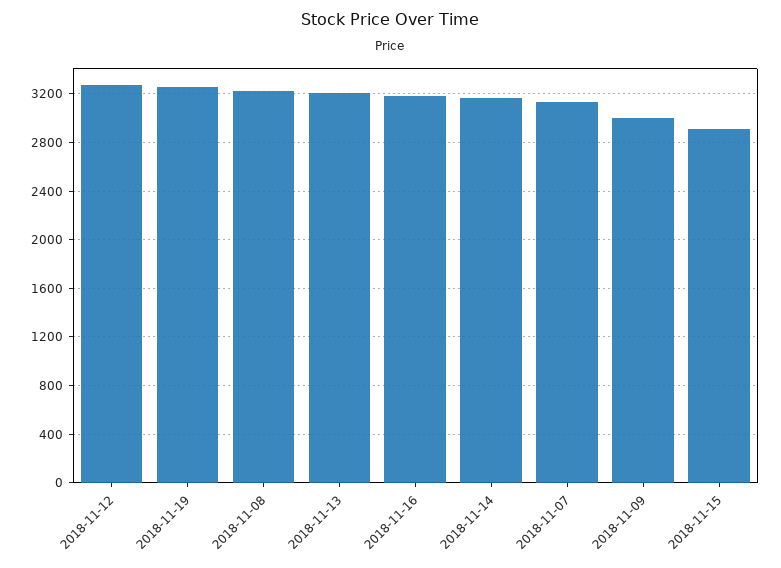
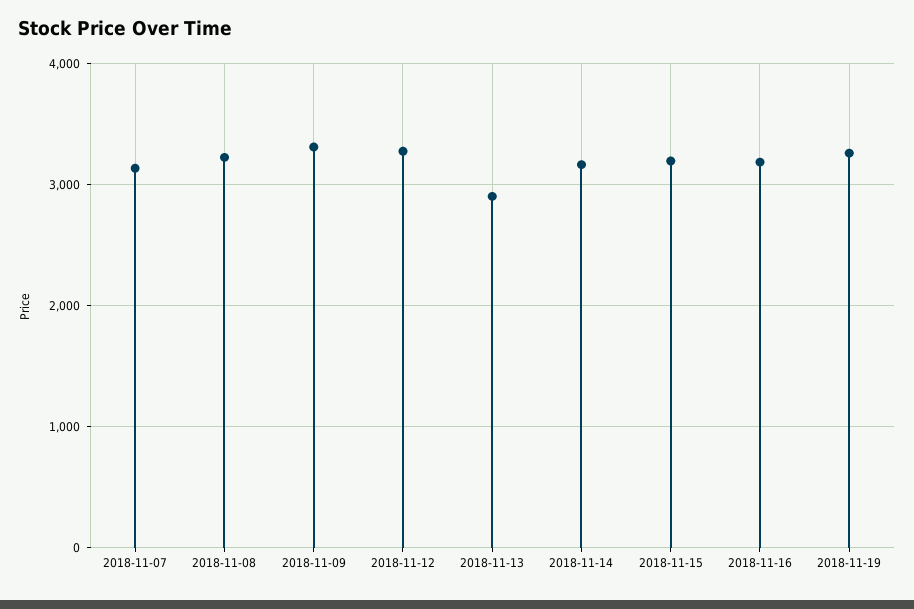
  {
    "2018-11-12": 3300,
    "2018-11-19": 3250,
    "2018-11-08": 3250,
-   "2018-11-13": 3200,
+   "2018-11-13": 2900,
    "2018-11-16": 3200,
    "2018-11-14": 3150,
    "2018-11-07": 3150,
-   "2018-11-09": 3000,
+   "2018-11-09": 3300,
-   "2018-11-15": 2900
+   "2018-11-15": 3200
  }

